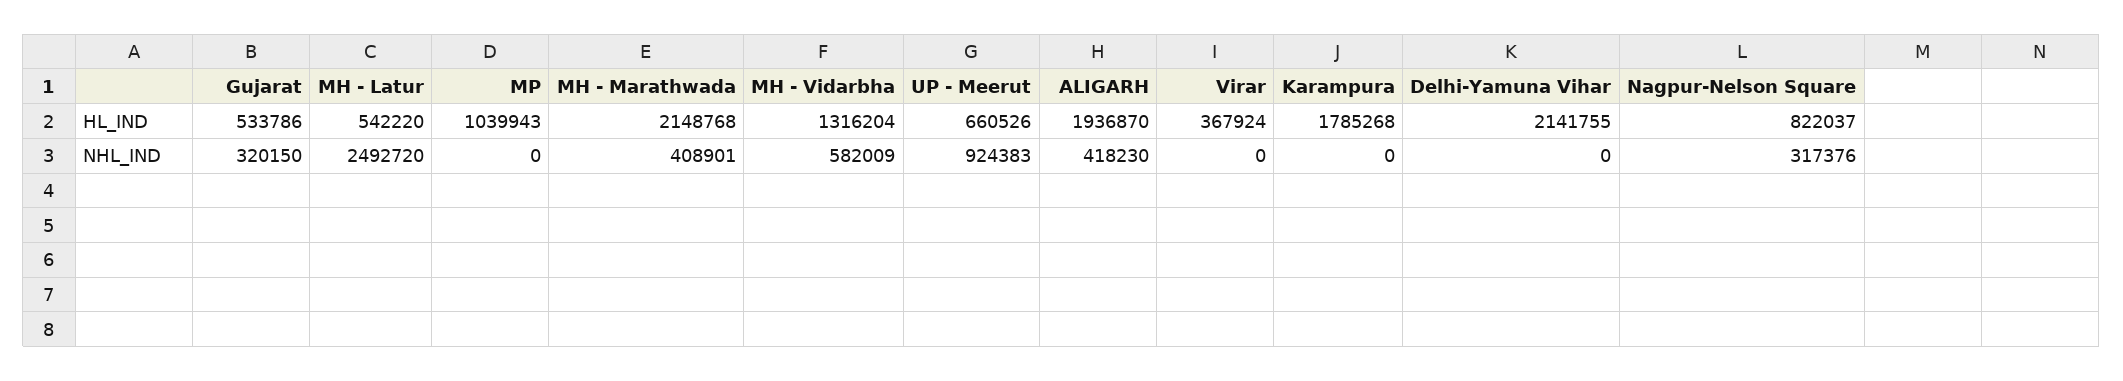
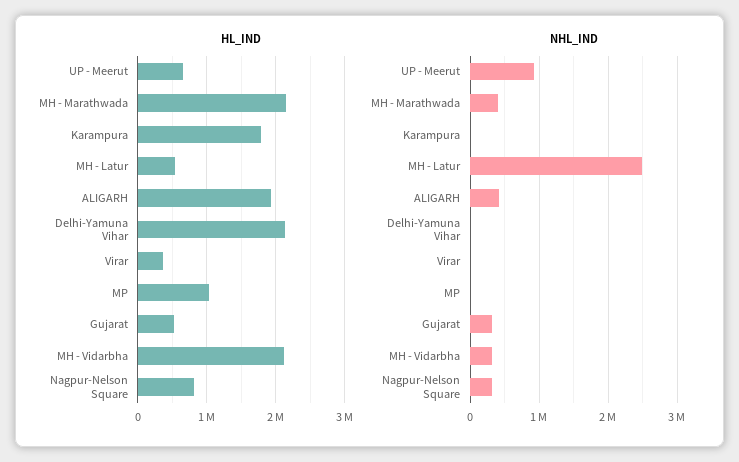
  {
    "HL_IND": {
      "Gujarat": 533786,
      "MH - Latur": 542220,
      "MP": 1039943,
      "MH - Marathwada": 2148768,
-     "MH - Vidarbha": 1316204,
+     "MH - Vidarbha": 2100000,
      "UP - Meerut": 660526,
      "ALIGARH": 1936870,
      "Virar": 367924,
      "Karampura": 1785268,
      "Delhi-Yamuna Vihar": 2141755,
      "Nagpur-Nelson Square": 822037
    },
    "NHL_IND": {
      "Gujarat": 320150,
      "MH - Latur": 2492720,
      "MP": 0,
      "MH - Marathwada": 408901,
-     "MH - Vidarbha": 582009,
+     "MH - Vidarbha": 300000,
      "UP - Meerut": 924383,
      "ALIGARH": 418230,
      "Virar": 0,
      "Karampura": 0,
      "Delhi-Yamuna Vihar": 0,
      "Nagpur-Nelson Square": 317376
    }
  }

